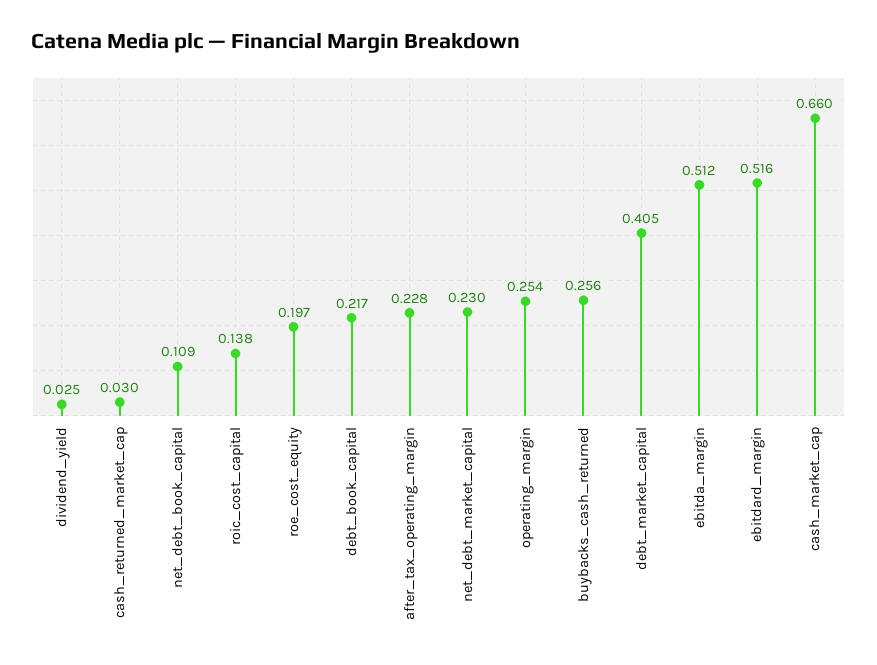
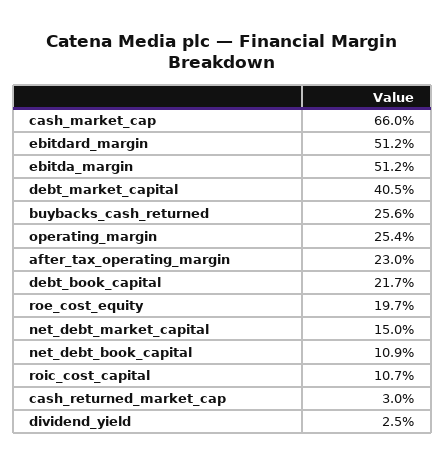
  {
    "dividend_yield": 0.025,
    "cash_returned_market_cap": 0.03,
    "net_debt_book_capital": 0.109,
-   "roic_cost_capital": 0.138,
+   "roic_cost_capital": 0.107,
    "roe_cost_equity": 0.197,
    "debt_book_capital": 0.217,
-   "after_tax_operating_margin": 0.228,
+   "after_tax_operating_margin": 0.23,
-   "net_debt_market_capital": 0.23,
+   "net_debt_market_capital": 0.15,
    "operating_margin": 0.254,
    "buybacks_cash_returned": 0.256,
    "debt_market_capital": 0.405,
    "ebitda_margin": 0.512,
-   "ebitdard_margin": 0.516,
+   "ebitdard_margin": 0.512,
    "cash_market_cap": 0.66
  }

